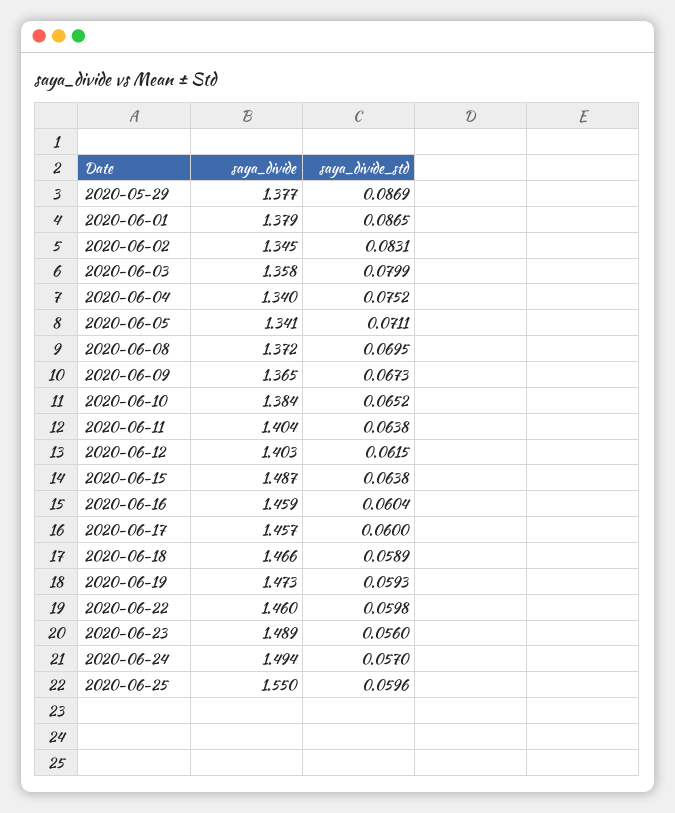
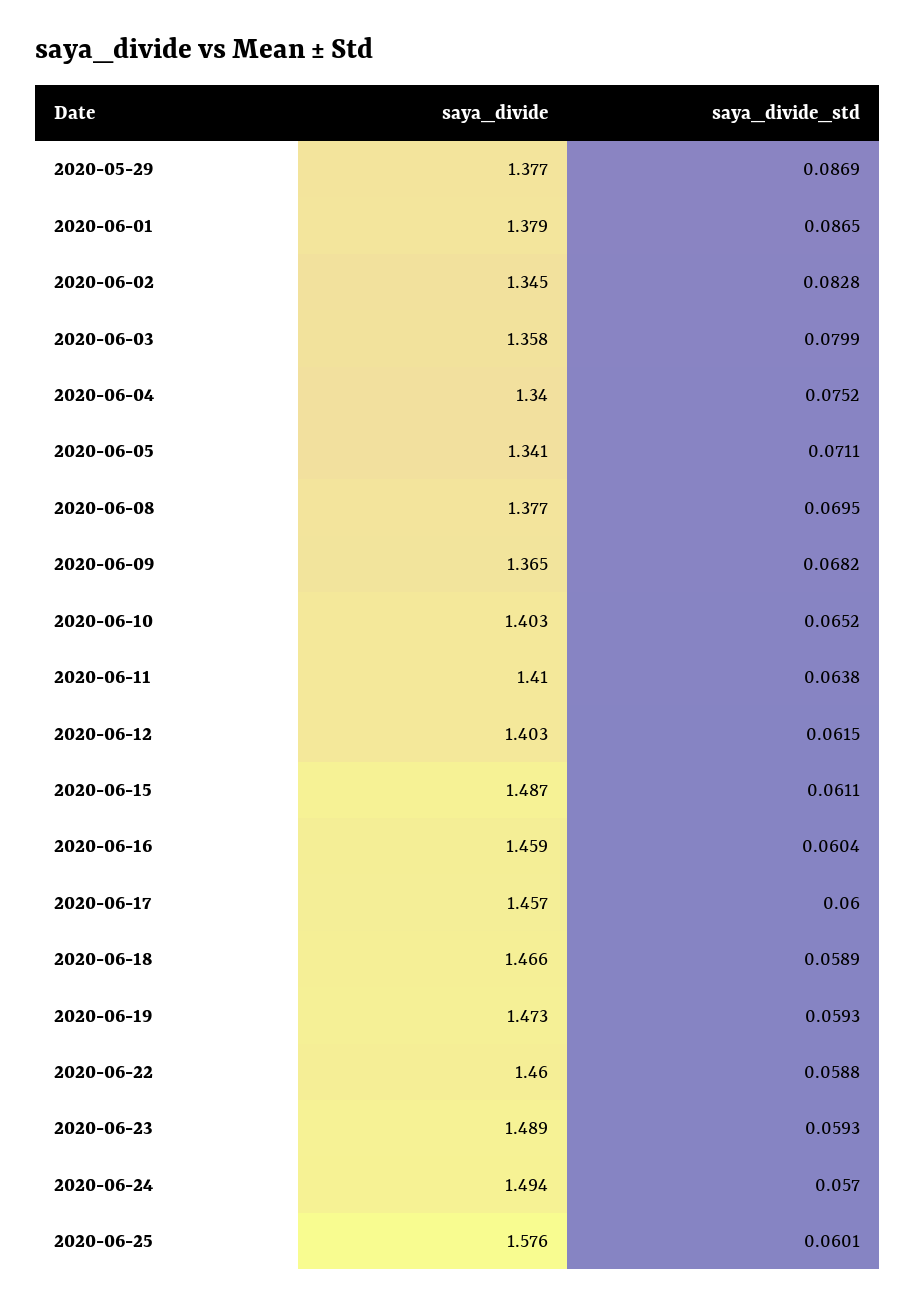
  {
    "saya_divide": {
      "2020-05-29": 1.377,
      "2020-06-01": 1.379,
      "2020-06-02": 1.345,
      "2020-06-03": 1.358,
      "2020-06-04": 1.34,
      "2020-06-05": 1.341,
-     "2020-06-08": 1.372,
+     "2020-06-08": 1.377,
      "2020-06-09": 1.365,
-     "2020-06-10": 1.384,
+     "2020-06-10": 1.403,
-     "2020-06-11": 1.404,
+     "2020-06-11": 1.41,
      "2020-06-12": 1.403,
      "2020-06-15": 1.487,
      "2020-06-16": 1.459,
      "2020-06-17": 1.457,
      "2020-06-18": 1.466,
      "2020-06-19": 1.473,
      "2020-06-22": 1.46,
      "2020-06-23": 1.489,
      "2020-06-24": 1.494,
-     "2020-06-25": 1.55
+     "2020-06-25": 1.576
    },
    "saya_divide_std": {
      "2020-05-29": 0.0869,
      "2020-06-01": 0.0865,
-     "2020-06-02": 0.0831,
+     "2020-06-02": 0.0828,
      "2020-06-03": 0.0799,
      "2020-06-04": 0.0752,
      "2020-06-05": 0.0711,
      "2020-06-08": 0.0695,
-     "2020-06-09": 0.0673,
+     "2020-06-09": 0.0682,
      "2020-06-10": 0.0652,
      "2020-06-11": 0.0638,
      "2020-06-12": 0.0615,
-     "2020-06-15": 0.0638,
+     "2020-06-15": 0.0611,
      "2020-06-16": 0.0604,
      "2020-06-17": 0.06,
      "2020-06-18": 0.0589,
      "2020-06-19": 0.0593,
-     "2020-06-22": 0.0598,
+     "2020-06-22": 0.0588,
-     "2020-06-23": 0.056,
+     "2020-06-23": 0.0593,
      "2020-06-24": 0.057,
-     "2020-06-25": 0.0596
+     "2020-06-25": 0.0601
    }
  }

